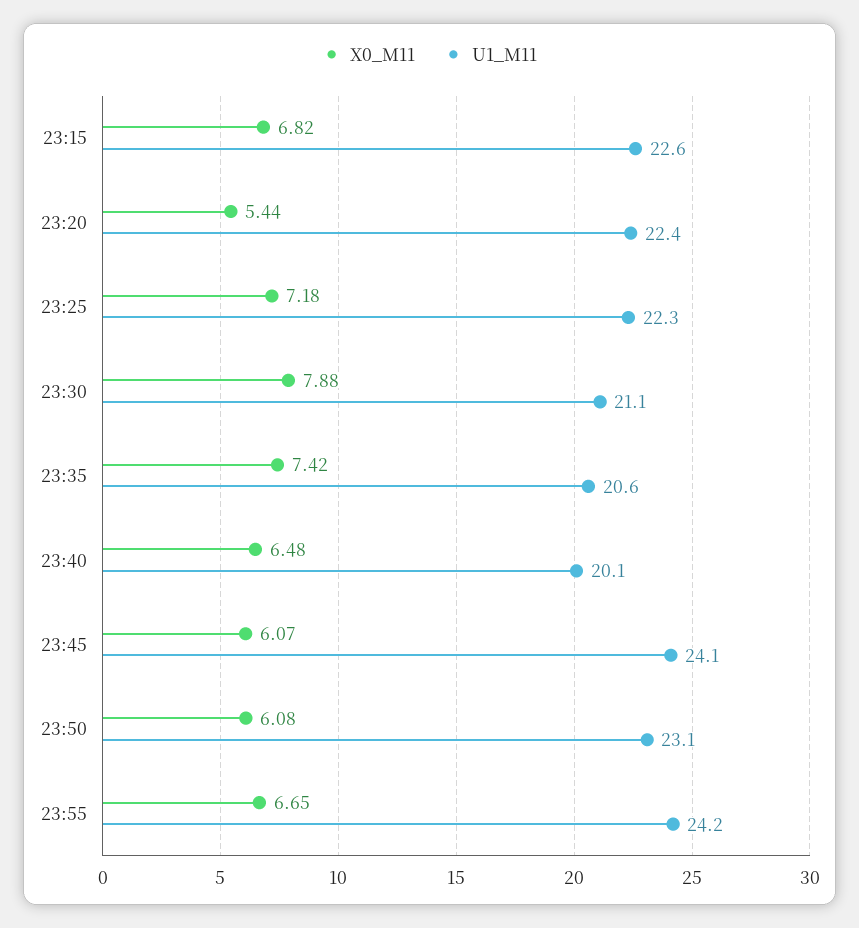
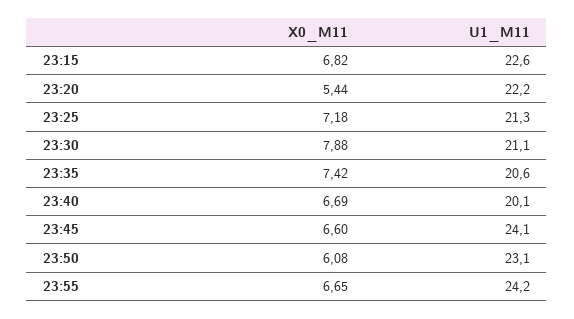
  {
    "X0_M11": {
      "23:15": 6.82,
      "23:20": 5.44,
      "23:25": 7.18,
      "23:30": 7.88,
      "23:35": 7.42,
-     "23:40": 6.48,
+     "23:40": 6.69,
-     "23:45": 6.07,
+     "23:45": 6.6,
      "23:50": 6.08,
      "23:55": 6.65
    },
    "U1_M11": {
      "23:15": 22.6,
-     "23:20": 22.4,
+     "23:20": 22.2,
-     "23:25": 22.3,
+     "23:25": 21.3,
      "23:30": 21.1,
      "23:35": 20.6,
      "23:40": 20.1,
      "23:45": 24.1,
      "23:50": 23.1,
      "23:55": 24.2
    }
  }

